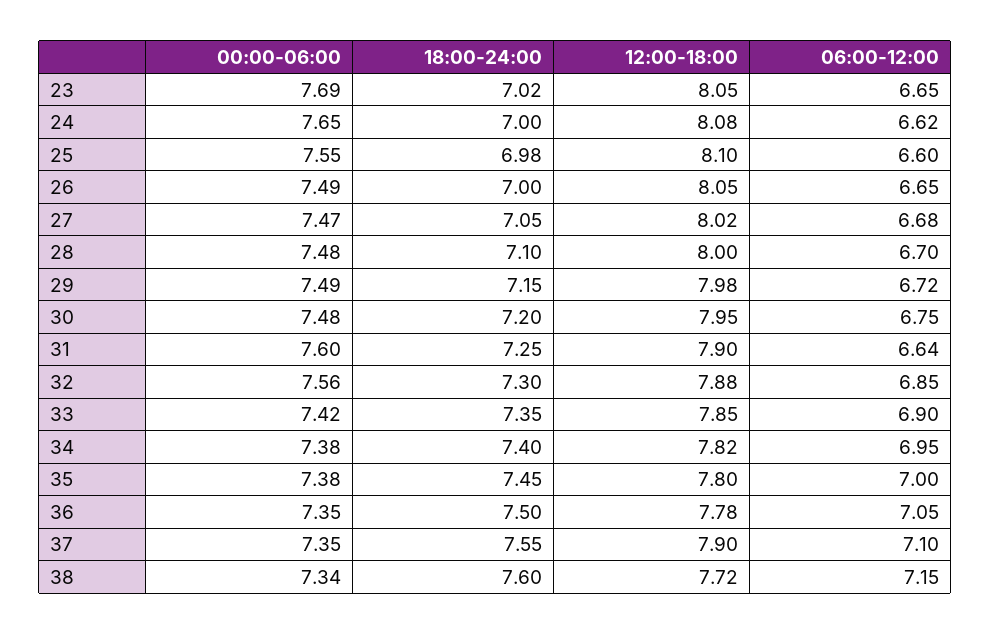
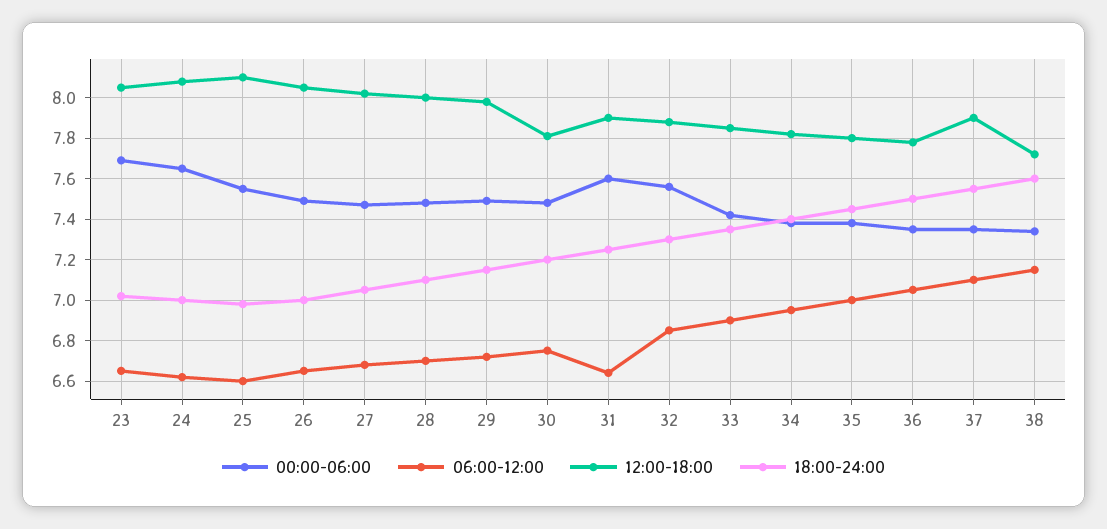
  {
    "00:00-06:00": {
      "23": 7.69,
      "24": 7.65,
      "25": 7.55,
      "26": 7.49,
      "27": 7.47,
      "28": 7.48,
      "29": 7.49,
      "30": 7.48,
      "31": 7.6,
      "32": 7.56,
      "33": 7.42,
      "34": 7.38,
      "35": 7.38,
      "36": 7.35,
      "37": 7.35,
      "38": 7.34
    },
    "18:00-24:00": {
      "23": 7.02,
      "24": 7,
      "25": 6.98,
      "26": 7,
      "27": 7.05,
      "28": 7.1,
      "29": 7.15,
      "30": 7.2,
      "31": 7.25,
      "32": 7.3,
      "33": 7.35,
      "34": 7.4,
      "35": 7.45,
      "36": 7.5,
      "37": 7.55,
      "38": 7.6
    },
    "12:00-18:00": {
      "23": 8.05,
      "24": 8.08,
      "25": 8.1,
      "26": 8.05,
      "27": 8.02,
      "28": 8,
      "29": 7.98,
-     "30": 7.95,
+     "30": 7.8,
      "31": 7.9,
      "32": 7.88,
      "33": 7.85,
      "34": 7.82,
      "35": 7.8,
      "36": 7.78,
      "37": 7.9,
      "38": 7.72
    },
    "06:00-12:00": {
      "23": 6.65,
      "24": 6.62,
      "25": 6.6,
      "26": 6.65,
      "27": 6.68,
      "28": 6.7,
      "29": 6.72,
      "30": 6.75,
      "31": 6.64,
      "32": 6.85,
      "33": 6.9,
      "34": 6.95,
      "35": 7,
      "36": 7.05,
      "37": 7.1,
      "38": 7.15
    }
  }

